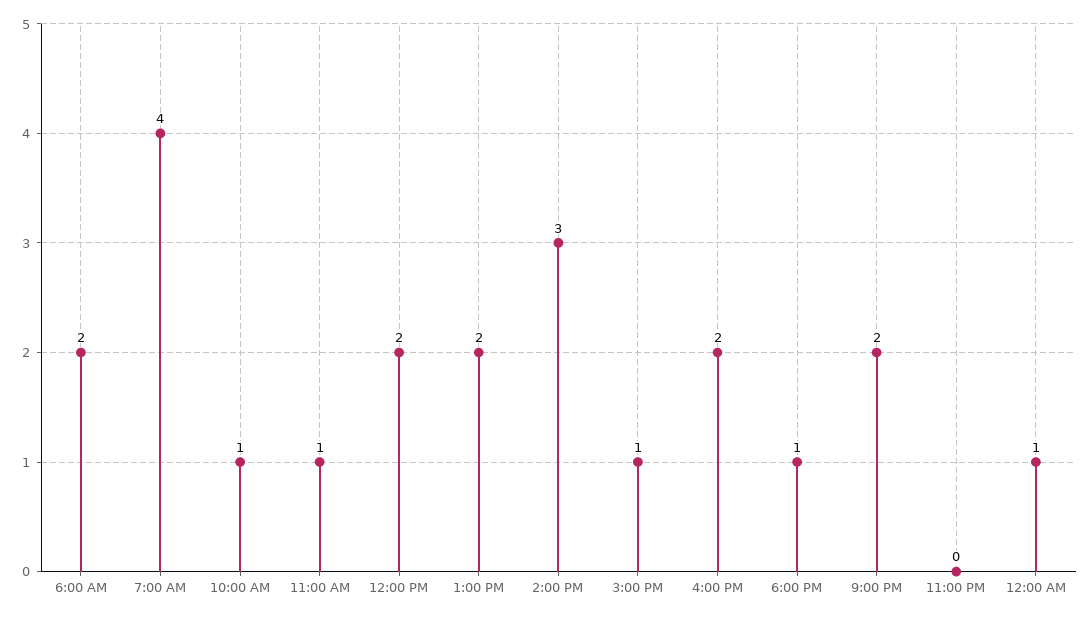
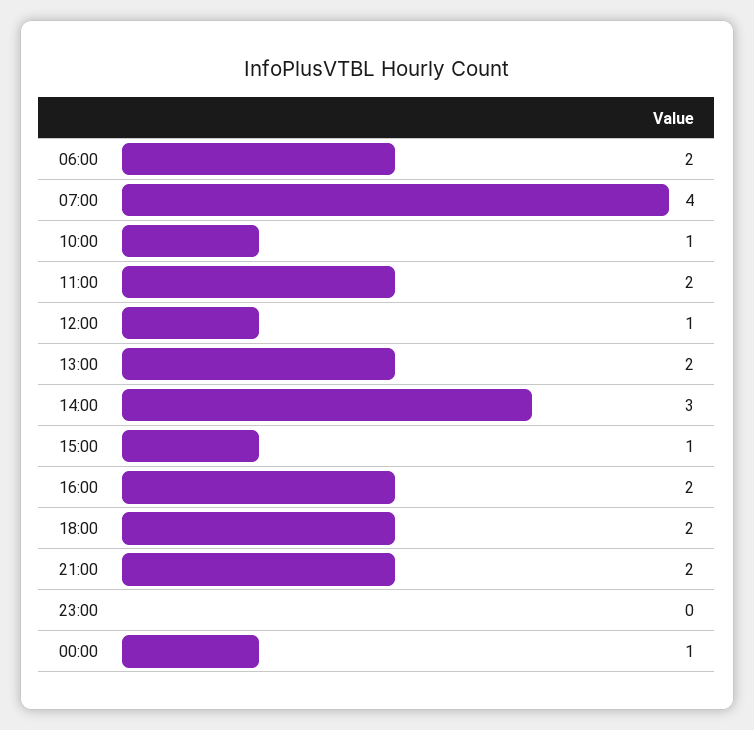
  {
    "6:00 AM": 2,
    "7:00 AM": 4,
    "10:00 AM": 1,
-   "11:00 AM": 1,
+   "11:00 AM": 2,
-   "12:00 PM": 2,
+   "12:00 PM": 1,
    "1:00 PM": 2,
    "2:00 PM": 3,
    "3:00 PM": 1,
    "4:00 PM": 2,
-   "6:00 PM": 1,
+   "6:00 PM": 2,
    "9:00 PM": 2,
    "11:00 PM": 0,
    "12:00 AM": 1
  }

